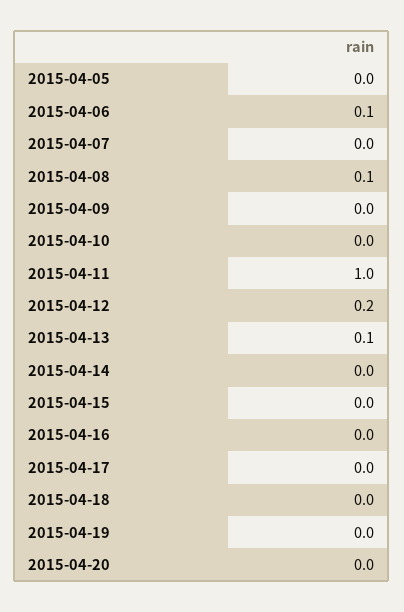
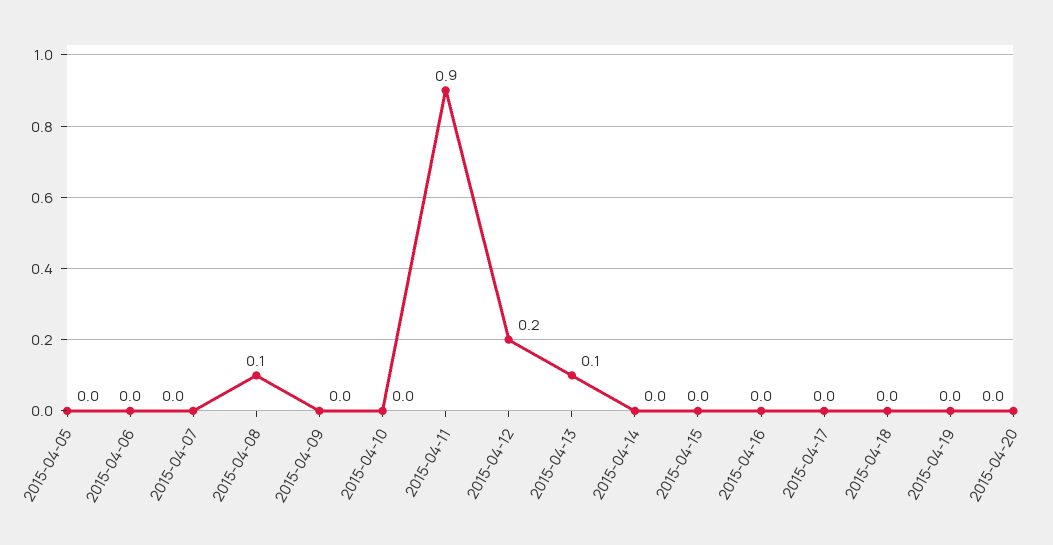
  {
    "2015-04-05": 0,
-   "2015-04-06": 0.1,
+   "2015-04-06": 0,
    "2015-04-07": 0,
    "2015-04-08": 0.1,
    "2015-04-09": 0,
    "2015-04-10": 0,
-   "2015-04-11": 1,
+   "2015-04-11": 0.9,
    "2015-04-12": 0.2,
    "2015-04-13": 0.1,
    "2015-04-14": 0,
    "2015-04-15": 0,
    "2015-04-16": 0,
    "2015-04-17": 0,
    "2015-04-18": 0,
    "2015-04-19": 0,
    "2015-04-20": 0
  }

